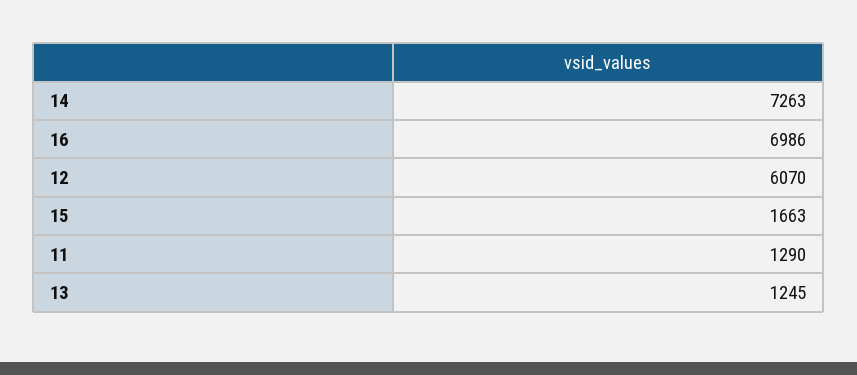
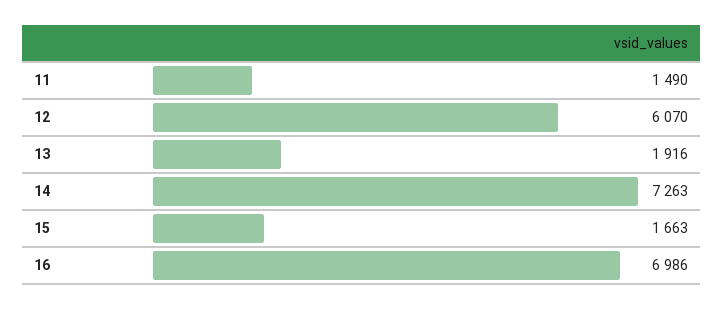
  {
    "14": 7263,
    "16": 6986,
    "12": 6070,
    "15": 1663,
-   "11": 1290,
+   "11": 1490,
-   "13": 1245
+   "13": 1916
  }

